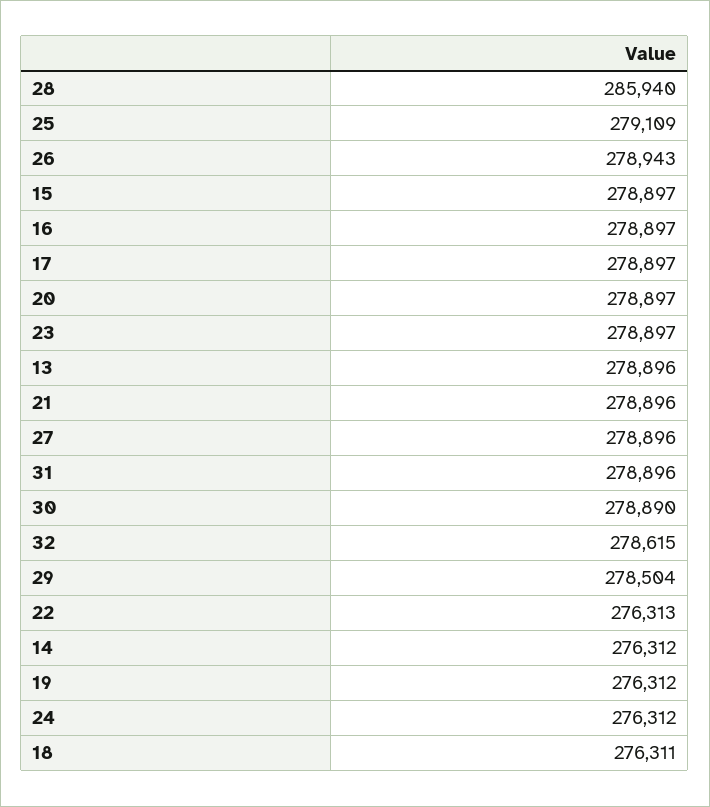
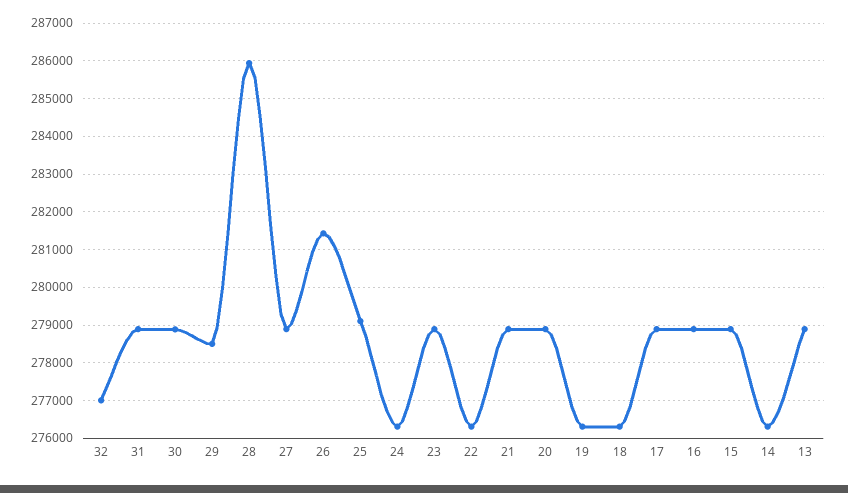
  {
    "28": 285940,
    "25": 279109,
-   "26": 278943,
+   "26": 281400,
    "15": 278897,
    "16": 278897,
    "17": 278897,
    "20": 278897,
    "23": 278897,
    "13": 278896,
    "21": 278896,
    "27": 278896,
    "31": 278896,
    "30": 278890,
-   "32": 278615,
+   "32": 277000,
    "29": 278504,
    "22": 276313,
    "14": 276312,
    "19": 276312,
    "24": 276312,
    "18": 276311
  }

